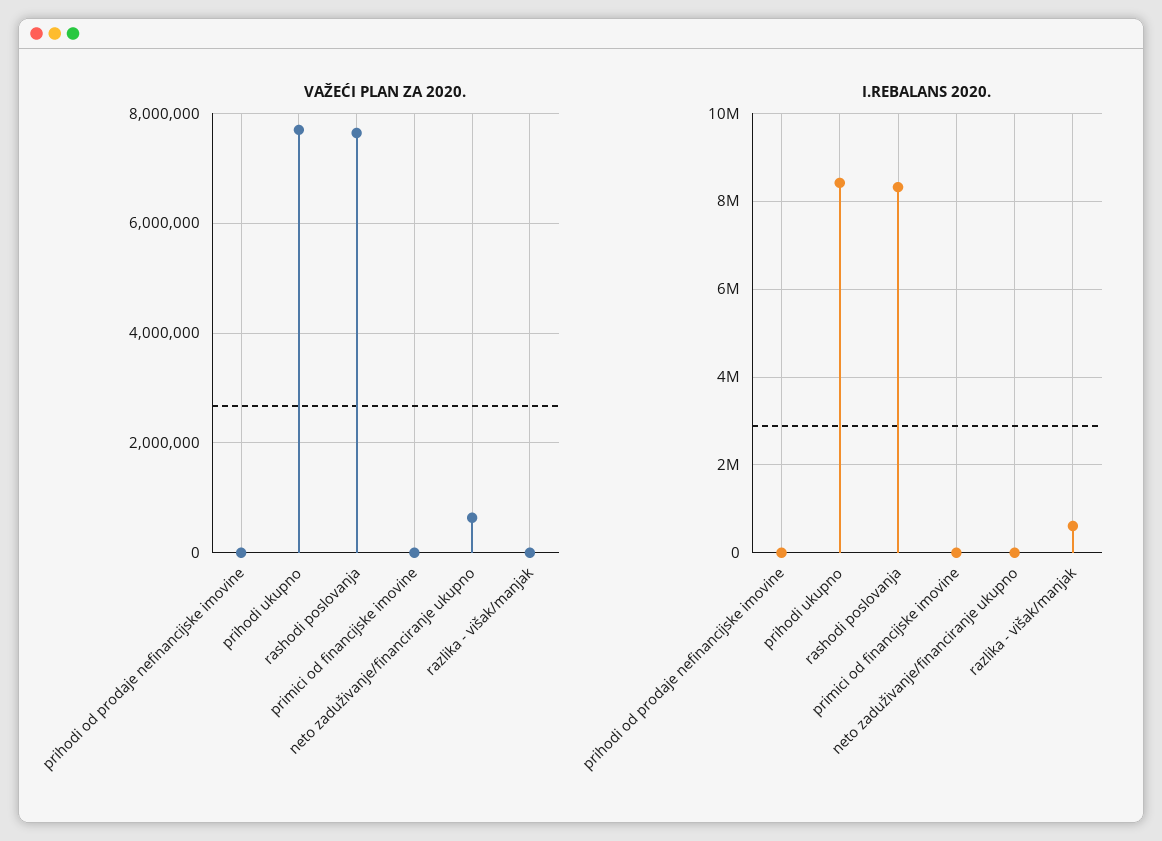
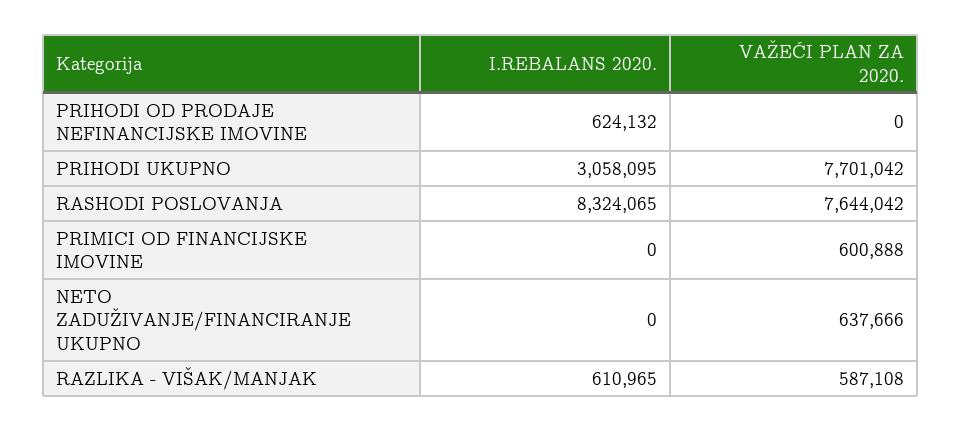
  {
    "VAŽEĆI PLAN ZA 2020.": {
      "prihodi od prodaje nefinancijske imovine": 0,
      "prihodi ukupno": 7701042,
      "rashodi poslovanja": 7644042,
-     "primici od financijske imovine": 0,
+     "primici od financijske imovine": 600888,
      "neto zaduživanje/financiranje ukupno": 637666,
-     "razlika - višak/manjak": 0
+     "razlika - višak/manjak": 587108
    },
    "I.REBALANS 2020.": {
-     "prihodi od prodaje nefinancijske imovine": 0,
+     "prihodi od prodaje nefinancijske imovine": 624132,
-     "prihodi ukupno": 8400000,
+     "prihodi ukupno": 3058095,
      "rashodi poslovanja": 8324065,
      "primici od financijske imovine": 0,
      "neto zaduživanje/financiranje ukupno": 0,
      "razlika - višak/manjak": 610965
    }
  }

